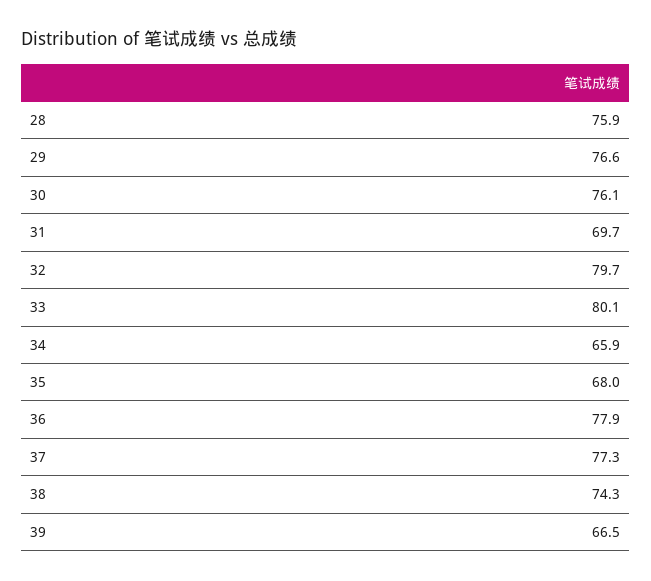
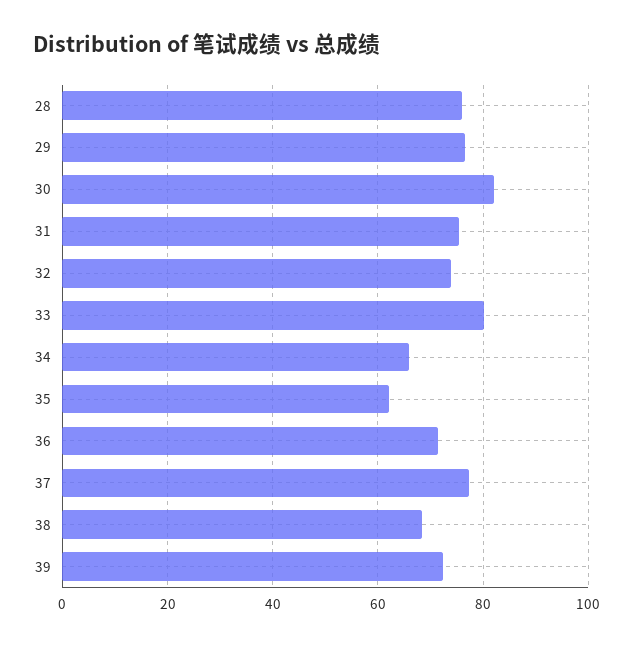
  {
    "28": 75.9,
    "29": 76.6,
-   "30": 76.1,
+   "30": 82,
-   "31": 69.7,
+   "31": 76,
-   "32": 79.7,
+   "32": 74,
    "33": 80.1,
    "34": 65.9,
-   "35": 68,
+   "35": 62,
-   "36": 77.9,
+   "36": 72,
    "37": 77.3,
-   "38": 74.3,
+   "38": 68,
-   "39": 66.5
+   "39": 72
  }

